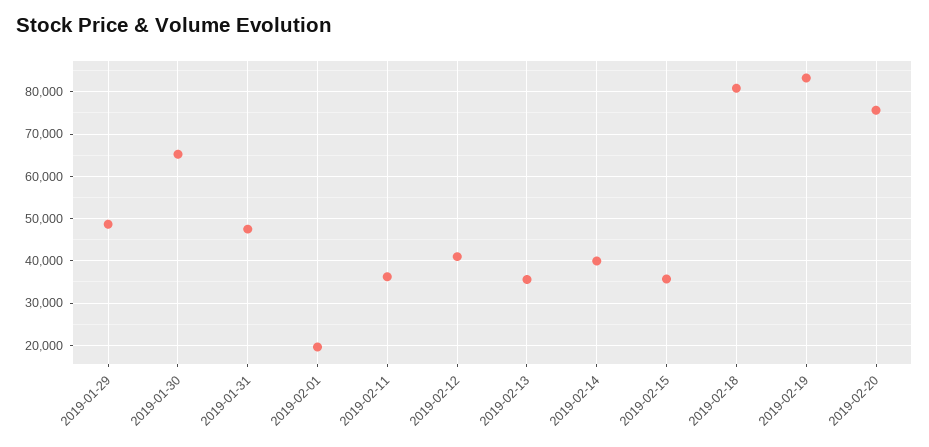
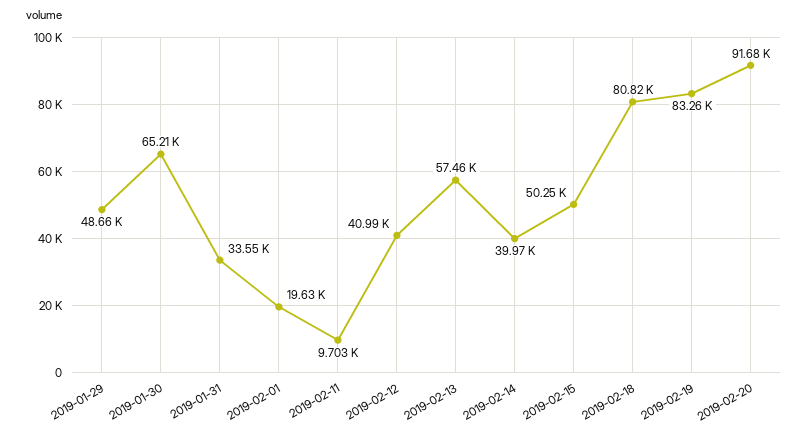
  {
    "2019-01-29": 48660,
    "2019-01-30": 65210,
-   "2019-01-31": 48000,
+   "2019-01-31": 33550,
    "2019-02-01": 19630,
-   "2019-02-11": 36000,
+   "2019-02-11": 9703,
    "2019-02-12": 40990,
-   "2019-02-13": 36000,
+   "2019-02-13": 57460,
    "2019-02-14": 39970,
-   "2019-02-15": 36000,
+   "2019-02-15": 50250,
    "2019-02-18": 80820,
    "2019-02-19": 83260,
-   "2019-02-20": 76000
+   "2019-02-20": 91680
  }

